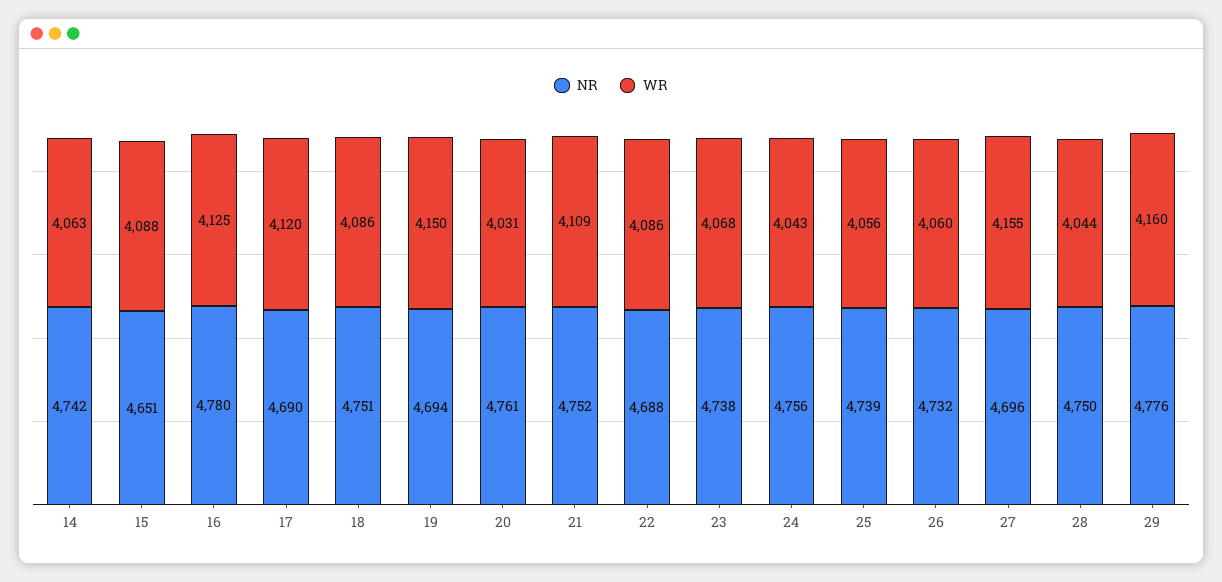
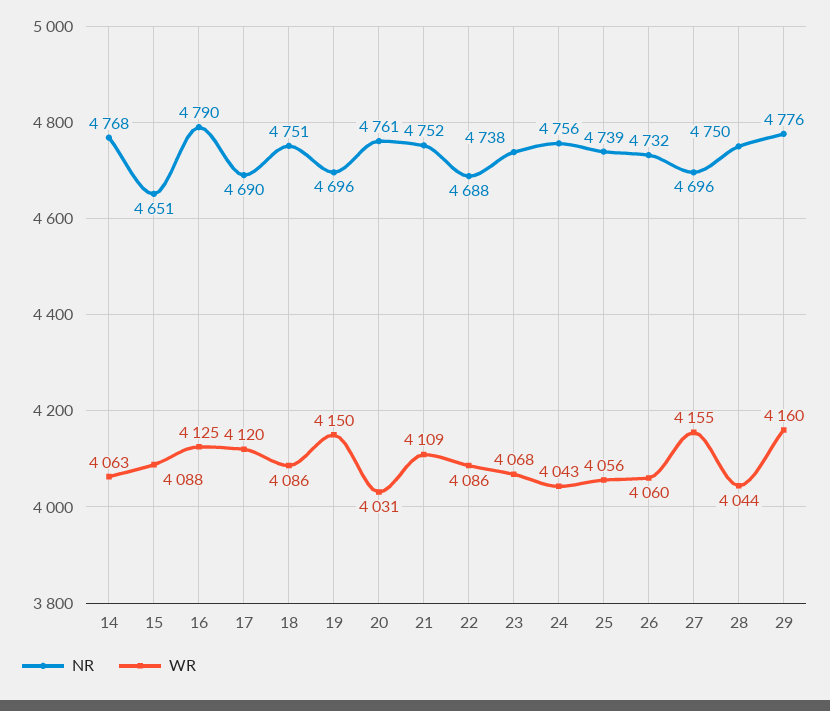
  {
    "NR": {
-     "14": 4742,
+     "14": 4768,
      "15": 4651,
-     "16": 4780,
+     "16": 4790,
      "17": 4690,
      "18": 4751,
-     "19": 4694,
+     "19": 4696,
      "20": 4761,
      "21": 4752,
      "22": 4688,
      "23": 4738,
      "24": 4756,
      "25": 4739,
      "26": 4732,
      "27": 4696,
      "28": 4750,
      "29": 4776
    },
    "WR": {
      "14": 4063,
      "15": 4088,
      "16": 4125,
      "17": 4120,
      "18": 4086,
      "19": 4150,
      "20": 4031,
      "21": 4109,
      "22": 4086,
      "23": 4068,
      "24": 4043,
      "25": 4056,
      "26": 4060,
      "27": 4155,
      "28": 4044,
      "29": 4160
    }
  }

